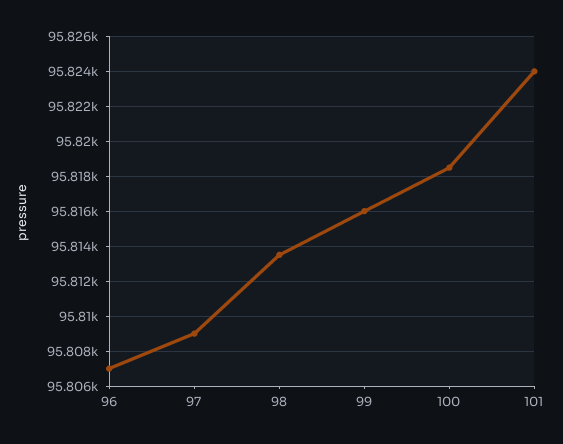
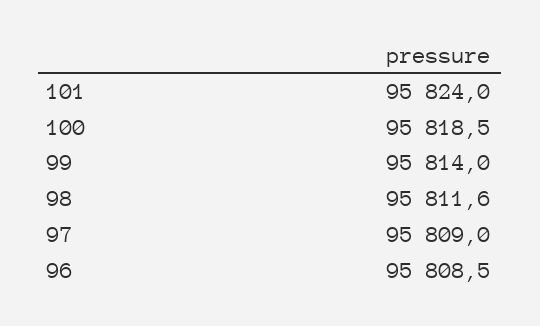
  {
-   "96": 95807,
+   "96": 95808.5,
    "97": 95809,
-   "98": 95813.5,
+   "98": 95811.6,
-   "99": 95816,
+   "99": 95814,
    "100": 95818.5,
    "101": 95824
  }

